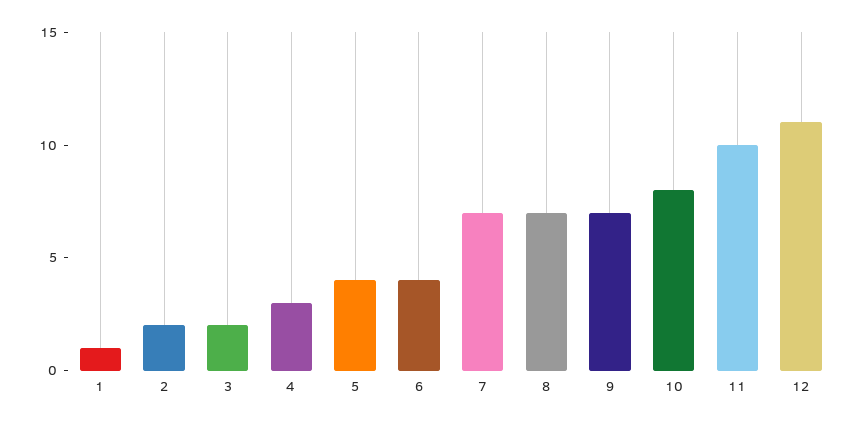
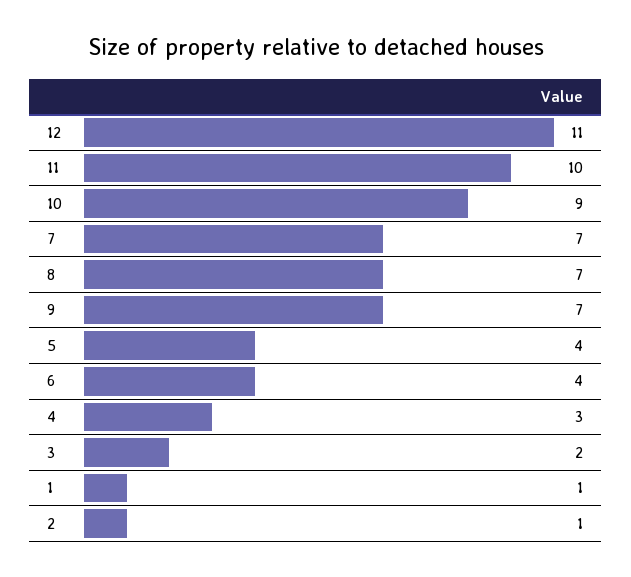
  {
    "1": 1,
-   "2": 2,
+   "2": 1,
    "3": 2,
    "4": 3,
    "5": 4,
    "6": 4,
    "7": 7,
    "8": 7,
    "9": 7,
-   "10": 8,
+   "10": 9,
    "11": 10,
    "12": 11
  }

